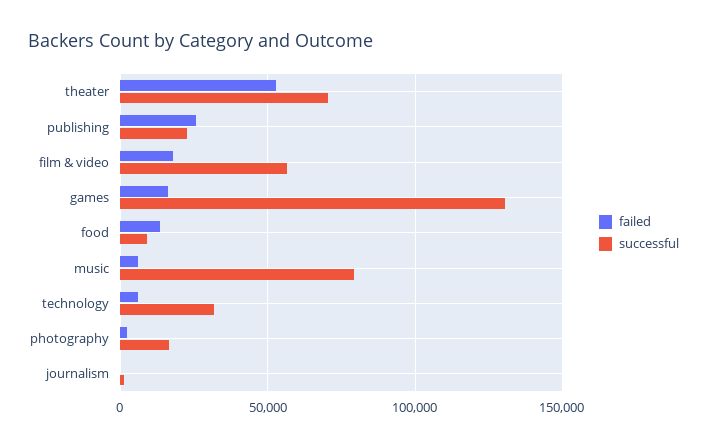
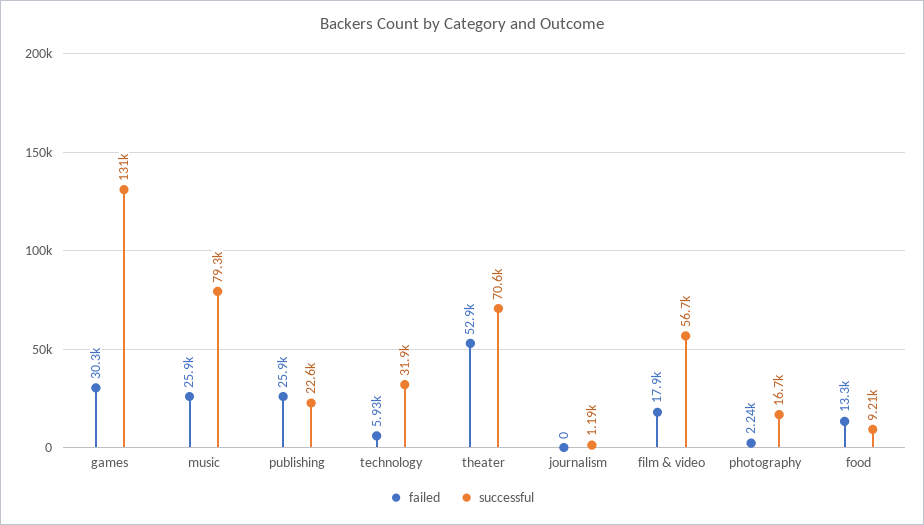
  {
    "failed": {
      "theater": 52900,
      "publishing": 25900,
      "film & video": 17900,
-     "games": 15000,
+     "games": 30300,
      "food": 13300,
-     "music": 5000,
+     "music": 25900,
      "technology": 5930,
      "photography": 2240,
      "journalism": 0
    },
    "successful": {
      "theater": 70600,
      "publishing": 22600,
      "film & video": 56700,
      "games": 131000,
      "food": 9210,
      "music": 79300,
      "technology": 31900,
      "photography": 16700,
      "journalism": 1190
    }
  }

